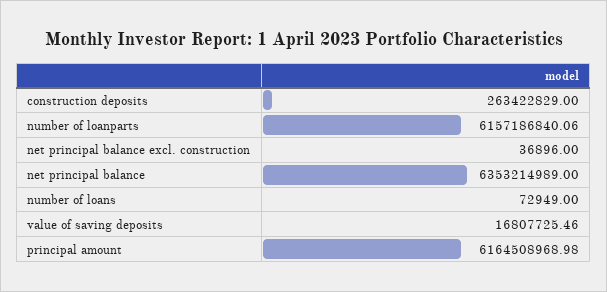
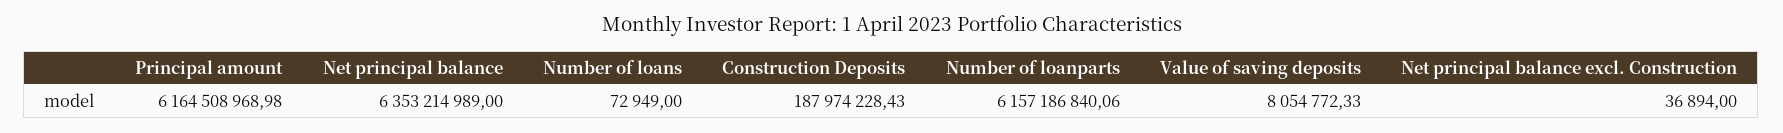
  {
-   "construction deposits": 263422829,
+   "construction deposits": 187974228.43,
    "number of loanparts": 6157186840.06,
-   "net principal balance excl. construction": 36896,
+   "net principal balance excl. construction": 36894,
    "net principal balance": 6353214989,
    "number of loans": 72949,
-   "value of saving deposits": 16807725.46,
+   "value of saving deposits": 8054772.33,
    "principal amount": 6164508968.98
  }

